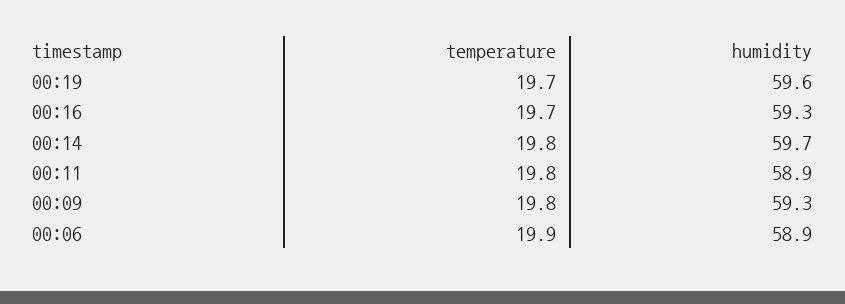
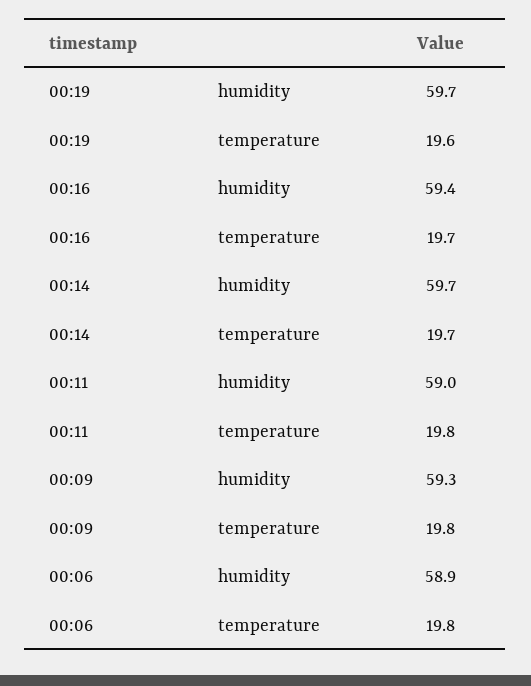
  {
    "temperature": {
-     "00:19": 19.7,
+     "00:19": 19.6,
      "00:16": 19.7,
-     "00:14": 19.8,
+     "00:14": 19.7,
      "00:11": 19.8,
      "00:09": 19.8,
-     "00:06": 19.9
+     "00:06": 19.8
    },
    "humidity": {
-     "00:19": 59.6,
+     "00:19": 59.7,
-     "00:16": 59.3,
+     "00:16": 59.4,
      "00:14": 59.7,
-     "00:11": 58.9,
+     "00:11": 59,
      "00:09": 59.3,
      "00:06": 58.9
    }
  }

